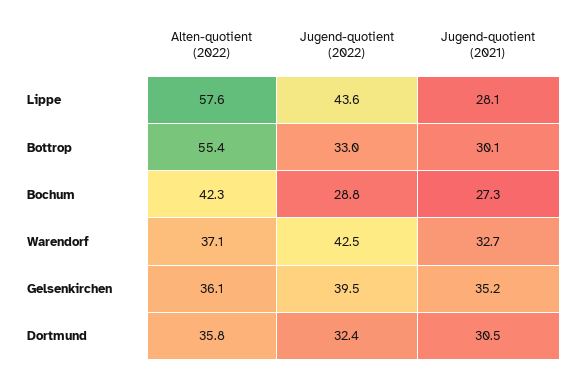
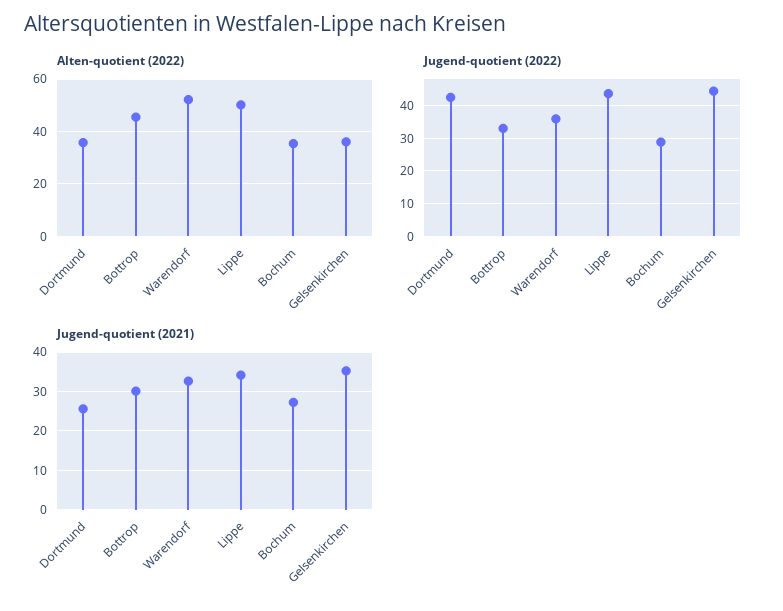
  {
    "Alten-quotient (2022)": {
-     "Lippe": 57.6,
+     "Lippe": 50,
-     "Bottrop": 55.4,
+     "Bottrop": 45,
-     "Bochum": 42.3,
+     "Bochum": 35,
-     "Warendorf": 37.1,
+     "Warendorf": 52.5,
      "Gelsenkirchen": 36.1,
      "Dortmund": 35.8
    },
    "Jugend-quotient (2022)": {
      "Lippe": 43.6,
      "Bottrop": 33,
      "Bochum": 28.8,
-     "Warendorf": 42.5,
+     "Warendorf": 36,
-     "Gelsenkirchen": 39.5,
+     "Gelsenkirchen": 44,
-     "Dortmund": 32.4
+     "Dortmund": 42
    },
    "Jugend-quotient (2021)": {
-     "Lippe": 28.1,
+     "Lippe": 34,
      "Bottrop": 30.1,
      "Bochum": 27.3,
      "Warendorf": 32.7,
      "Gelsenkirchen": 35.2,
-     "Dortmund": 30.5
+     "Dortmund": 26
    }
  }

